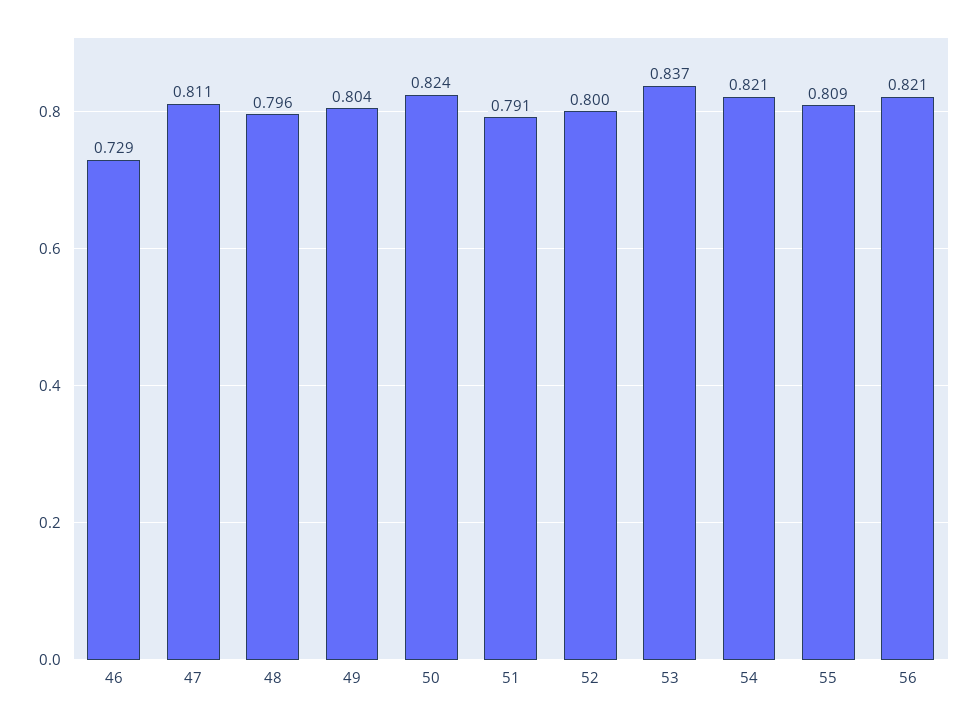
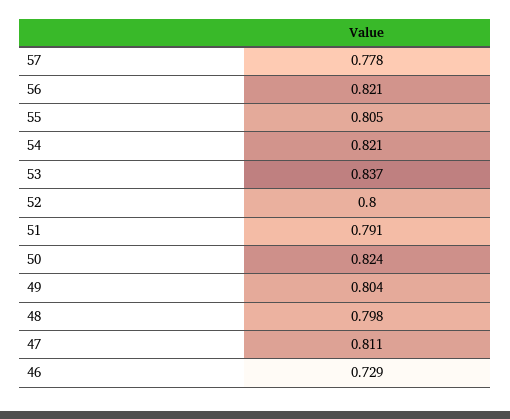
  {
    "46": 0.729,
    "47": 0.811,
-   "48": 0.796,
+   "48": 0.798,
    "49": 0.804,
    "50": 0.824,
    "51": 0.791,
    "52": 0.8,
    "53": 0.837,
    "54": 0.821,
-   "55": 0.809,
+   "55": 0.805,
-   "56": 0.821
+   "56": 0.821,
+   "57": 0.778
  }

